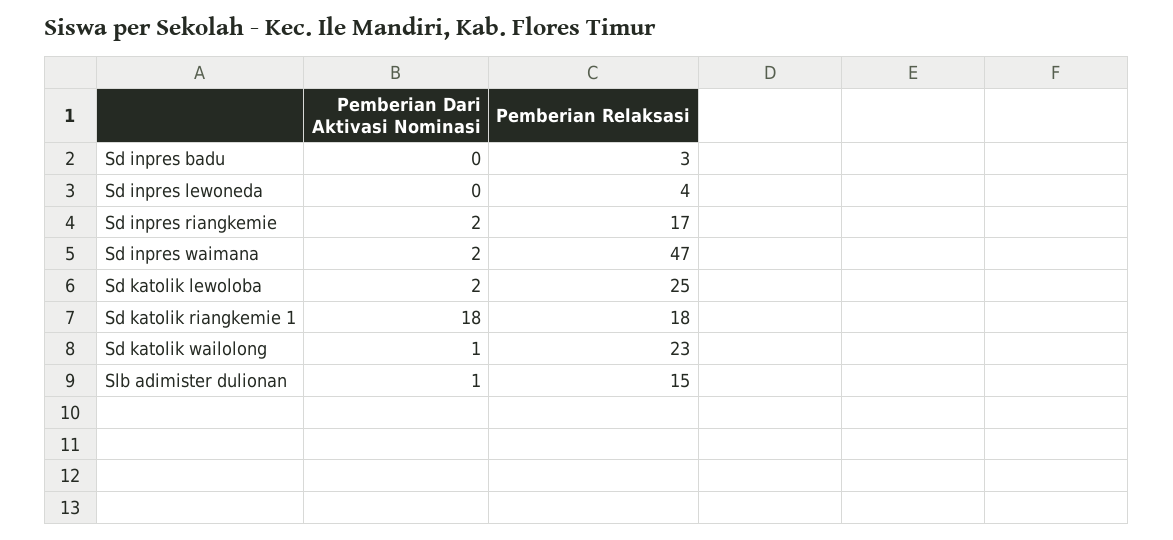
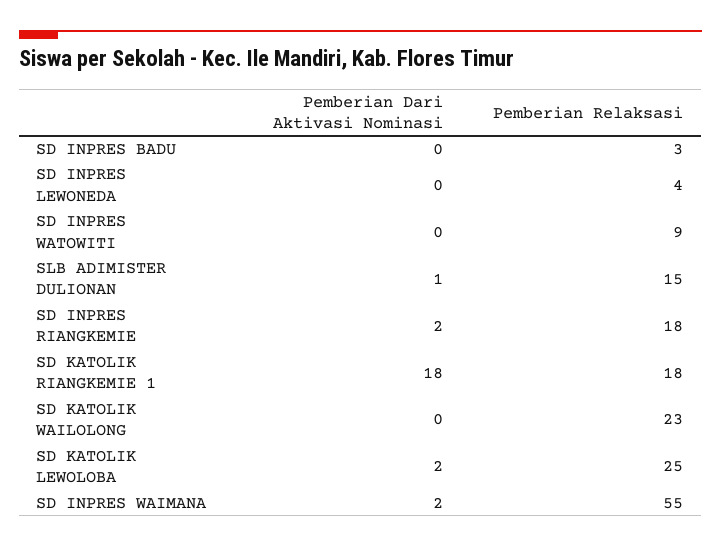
  {
    "Pemberian Dari Aktivasi Nominasi": {
      "Sd inpres badu": 0,
      "Sd inpres lewoneda": 0,
      "Sd inpres riangkemie": 2,
      "Sd inpres waimana": 2,
      "Sd katolik lewoloba": 2,
      "Sd katolik riangkemie 1": 18,
-     "Sd katolik wailolong": 1,
+     "Sd katolik wailolong": 0,
-     "Slb adimister dulionan": 1
+     "Slb adimister dulionan": 1,
+     "SD INPRES WATOWITI": 0
    },
    "Pemberian Relaksasi": {
      "Sd inpres badu": 3,
      "Sd inpres lewoneda": 4,
-     "Sd inpres riangkemie": 17,
+     "Sd inpres riangkemie": 18,
-     "Sd inpres waimana": 47,
+     "Sd inpres waimana": 55,
      "Sd katolik lewoloba": 25,
      "Sd katolik riangkemie 1": 18,
      "Sd katolik wailolong": 23,
-     "Slb adimister dulionan": 15
+     "Slb adimister dulionan": 15,
+     "SD INPRES WATOWITI": 9
    }
  }

